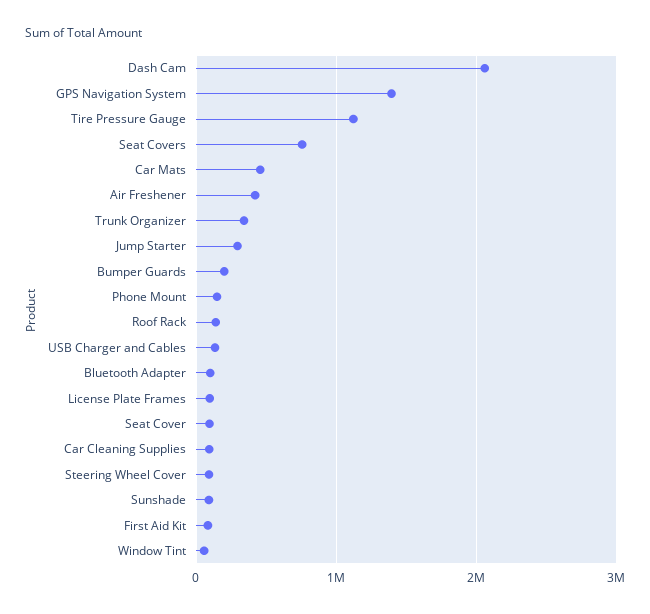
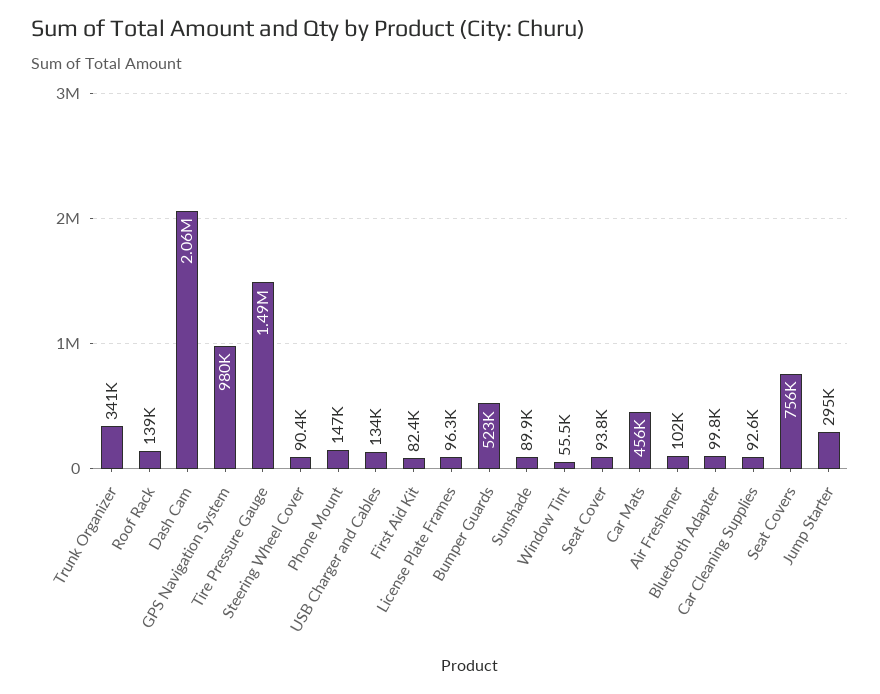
  {
    "Dash Cam": 2060000,
-   "GPS Navigation System": 1400000,
+   "GPS Navigation System": 980000,
-   "Tire Pressure Gauge": 1100000,
+   "Tire Pressure Gauge": 1490000,
    "Seat Covers": 756000,
    "Car Mats": 456000,
-   "Air Freshener": 400000,
+   "Air Freshener": 102000,
    "Trunk Organizer": 341000,
    "Jump Starter": 295000,
-   "Bumper Guards": 200000,
+   "Bumper Guards": 523000,
    "Phone Mount": 147000,
    "Roof Rack": 139000,
    "USB Charger and Cables": 134000,
    "Bluetooth Adapter": 99800,
    "License Plate Frames": 96300,
    "Seat Cover": 93800,
    "Car Cleaning Supplies": 92600,
    "Steering Wheel Cover": 90400,
    "Sunshade": 89900,
    "First Aid Kit": 82400,
    "Window Tint": 55500
  }

